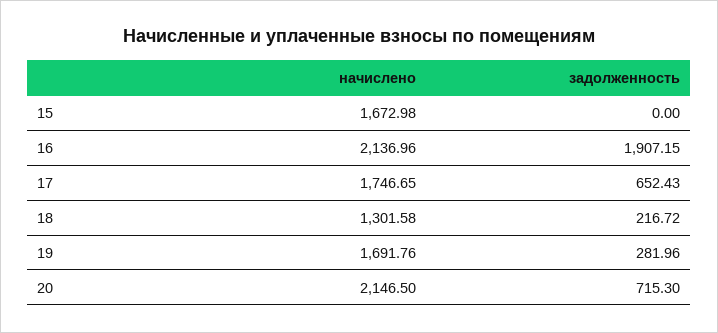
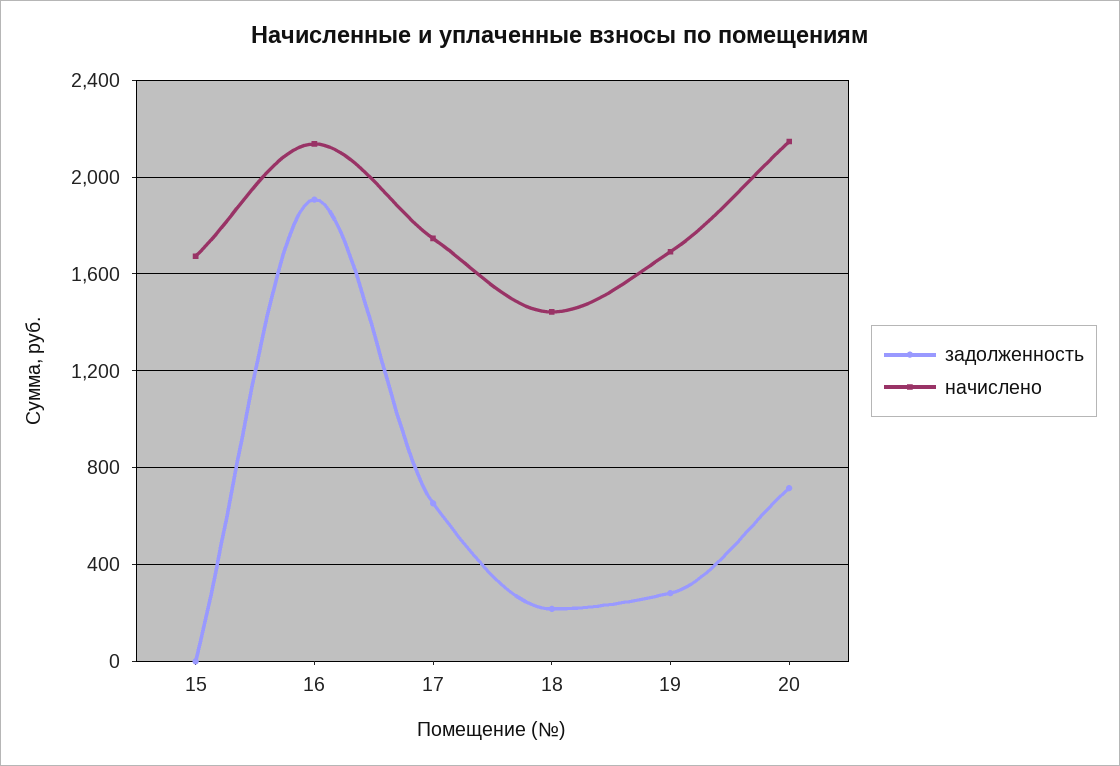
  {
    "начислено": {
      "15": 1672.98,
      "16": 2136.96,
      "17": 1746.65,
-     "18": 1301.58,
+     "18": 1450,
      "19": 1691.76,
      "20": 2146.5
    },
    "задолженность": {
      "15": 0,
      "16": 1907.15,
      "17": 652.43,
      "18": 216.72,
      "19": 281.96,
      "20": 715.3
    }
  }

